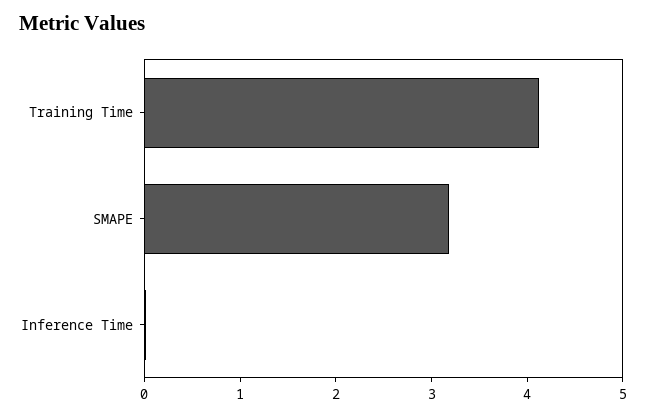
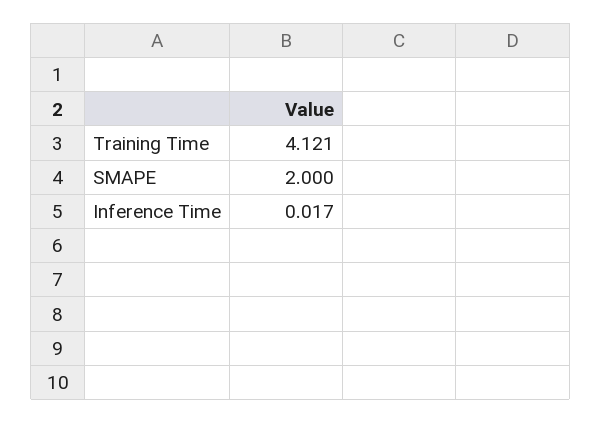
  {
    "Training Time": 4.121,
-   "SMAPE": 3.2,
+   "SMAPE": 2,
    "Inference Time": 0.017
  }

